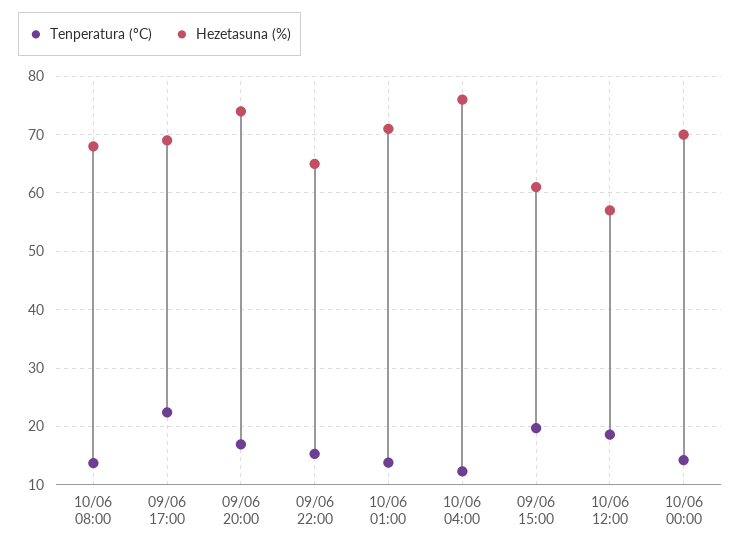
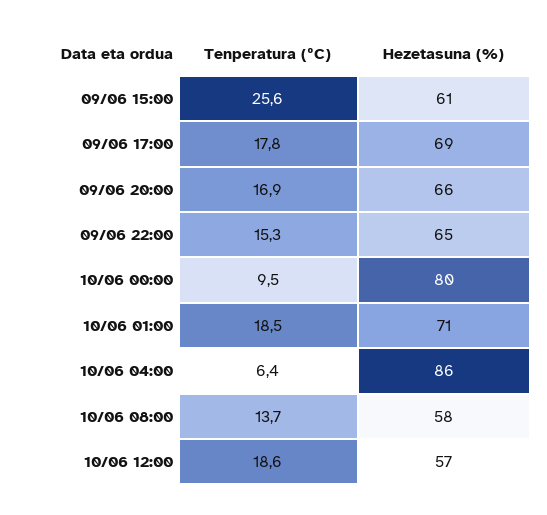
  {
    "Tenperatura (ºC)": {
      "10/06 08:00": 13.7,
-     "09/06 17:00": 22,
+     "09/06 17:00": 17.8,
      "09/06 20:00": 16.9,
      "09/06 22:00": 15.3,
-     "10/06 01:00": 14,
+     "10/06 01:00": 18.5,
-     "10/06 04:00": 12,
+     "10/06 04:00": 6.4,
-     "09/06 15:00": 20,
+     "09/06 15:00": 25.6,
      "10/06 12:00": 18.6,
-     "10/06 00:00": 14
+     "10/06 00:00": 9.5
    },
    "Hezetasuna (%)": {
-     "10/06 08:00": 68,
+     "10/06 08:00": 58,
      "09/06 17:00": 69,
-     "09/06 20:00": 74,
+     "09/06 20:00": 66,
      "09/06 22:00": 65,
      "10/06 01:00": 71,
-     "10/06 04:00": 76,
+     "10/06 04:00": 86,
      "09/06 15:00": 61,
      "10/06 12:00": 57,
-     "10/06 00:00": 70
+     "10/06 00:00": 80
    }
  }

